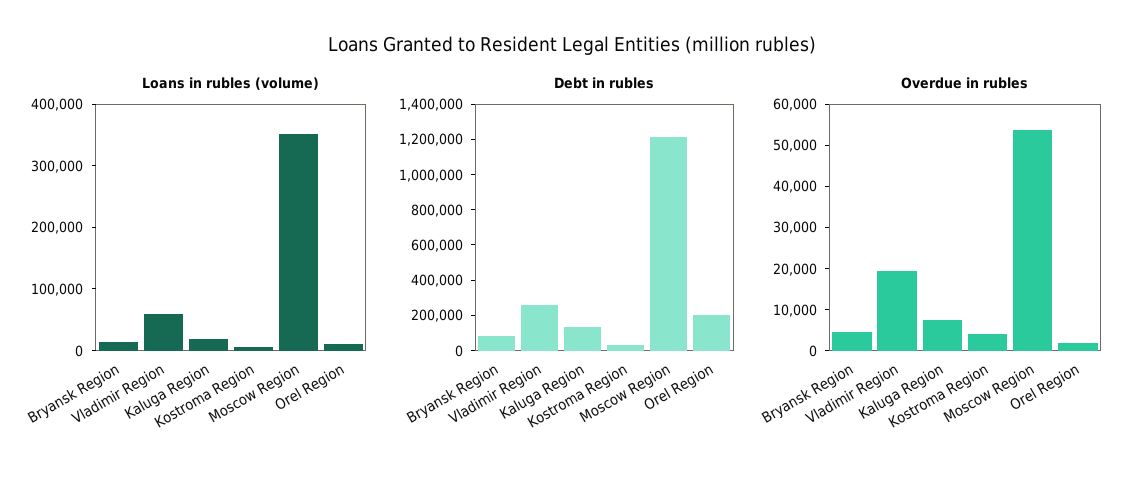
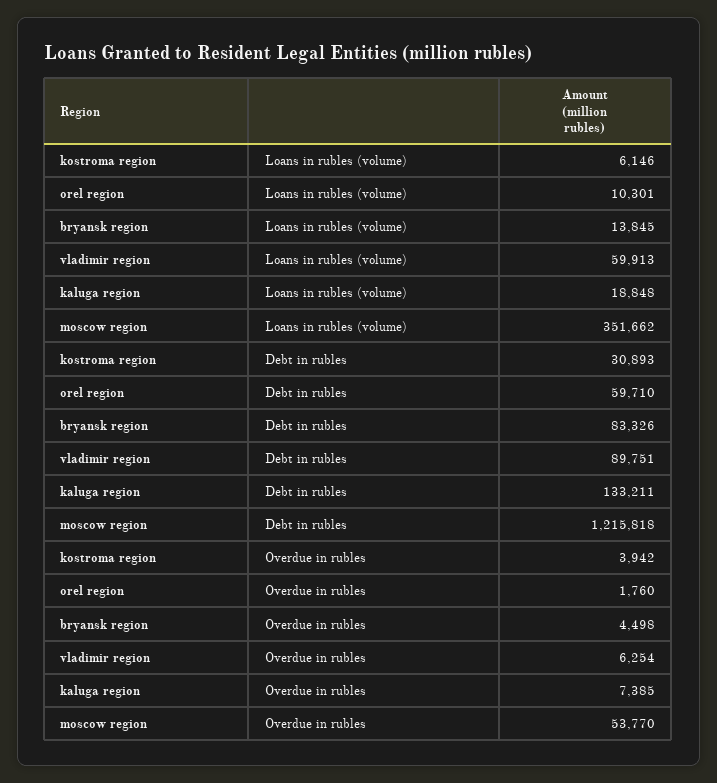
  {
    "Loans in rubles (volume)": {
      "Bryansk Region": 13845,
      "Vladimir Region": 59913,
      "Kaluga Region": 18848,
      "Kostroma Region": 6146,
      "Moscow Region": 351662,
      "Orel Region": 10301
    },
    "Debt in rubles": {
      "Bryansk Region": 83326,
-     "Vladimir Region": 250000,
+     "Vladimir Region": 89751,
      "Kaluga Region": 133211,
      "Kostroma Region": 30893,
      "Moscow Region": 1215818,
-     "Orel Region": 200000
+     "Orel Region": 59710
    },
    "Overdue in rubles": {
      "Bryansk Region": 4498,
-     "Vladimir Region": 20000,
+     "Vladimir Region": 6254,
      "Kaluga Region": 7385,
      "Kostroma Region": 3942,
      "Moscow Region": 53770,
      "Orel Region": 1760
    }
  }

